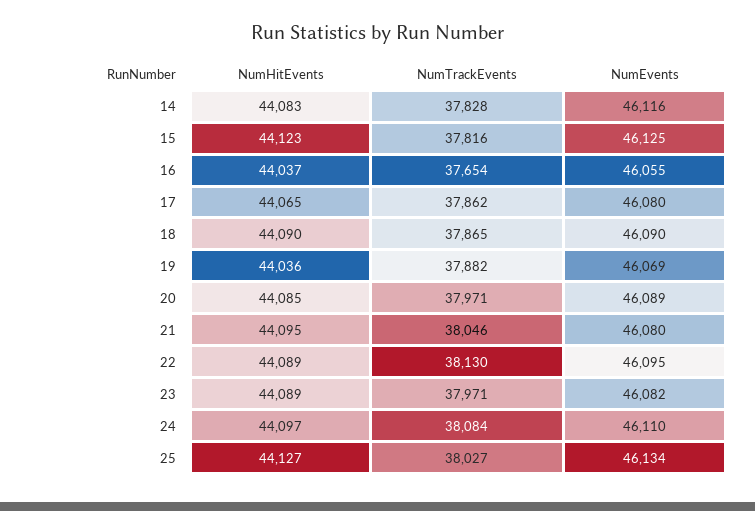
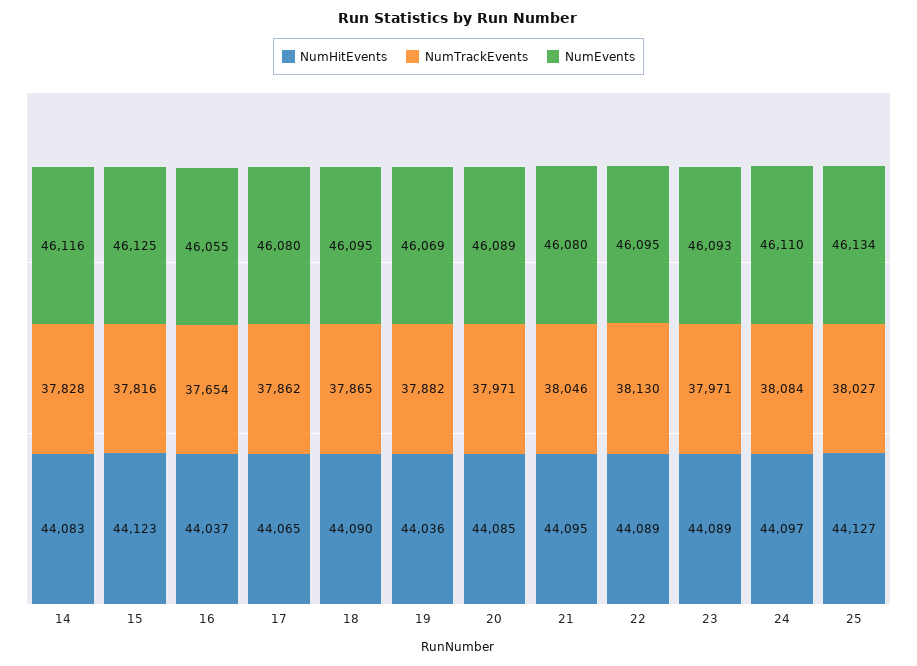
  {
    "NumHitEvents": {
      "14": 44083,
      "15": 44123,
      "16": 44037,
      "17": 44065,
      "18": 44090,
      "19": 44036,
      "20": 44085,
      "21": 44095,
      "22": 44089,
      "23": 44089,
      "24": 44097,
      "25": 44127
    },
    "NumTrackEvents": {
      "14": 37828,
      "15": 37816,
      "16": 37654,
      "17": 37862,
      "18": 37865,
      "19": 37882,
      "20": 37971,
      "21": 38046,
      "22": 38130,
      "23": 37971,
      "24": 38084,
      "25": 38027
    },
    "NumEvents": {
      "14": 46116,
      "15": 46125,
      "16": 46055,
      "17": 46080,
-     "18": 46090,
+     "18": 46095,
      "19": 46069,
      "20": 46089,
      "21": 46080,
      "22": 46095,
-     "23": 46082,
+     "23": 46093,
      "24": 46110,
      "25": 46134
    }
  }

